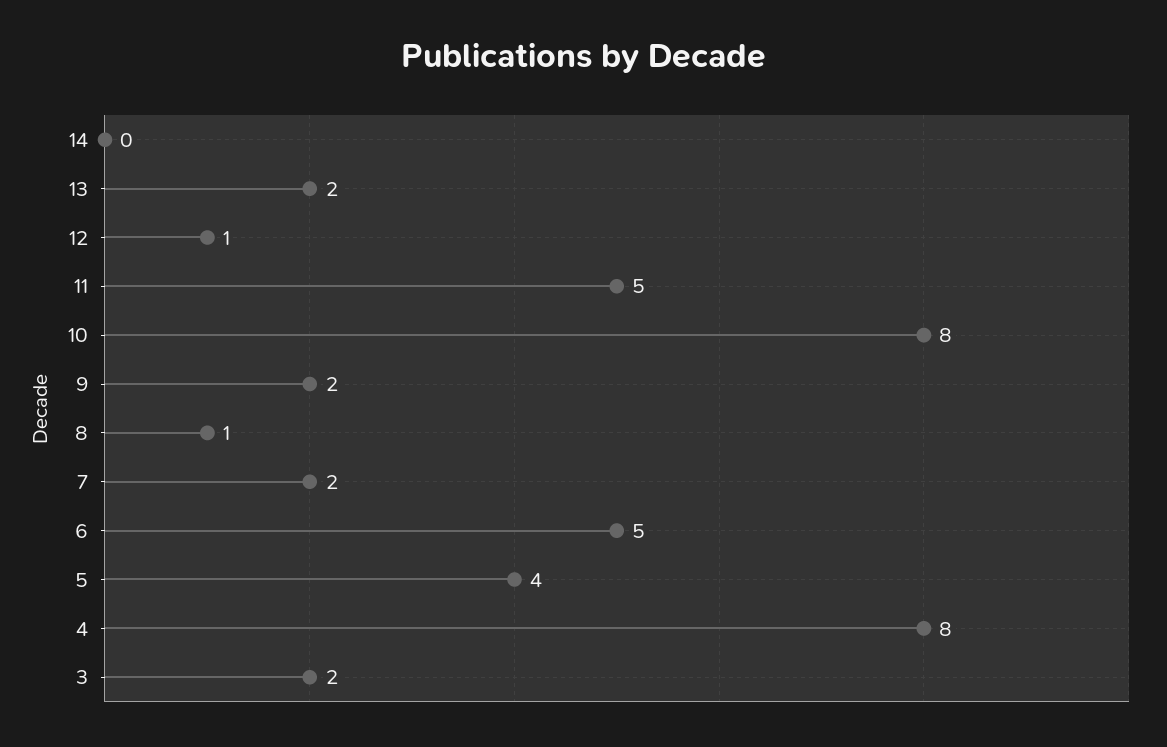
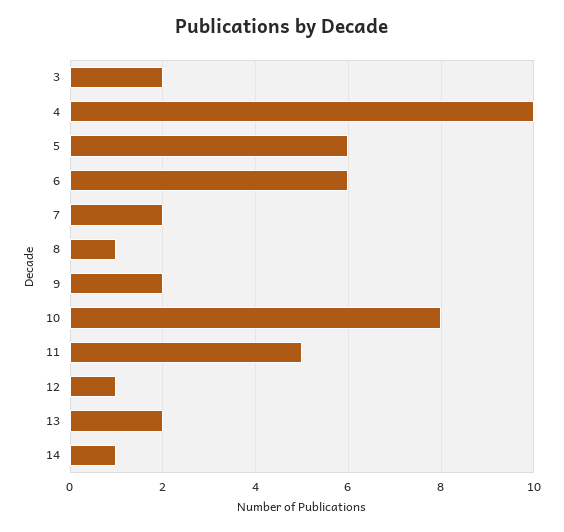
  {
-   "14": 0,
+   "14": 1,
    "13": 2,
    "12": 1,
    "11": 5,
    "10": 8,
    "9": 2,
    "8": 1,
    "7": 2,
-   "6": 5,
+   "6": 6,
-   "5": 4,
+   "5": 6,
-   "4": 8,
+   "4": 10,
    "3": 2
  }

